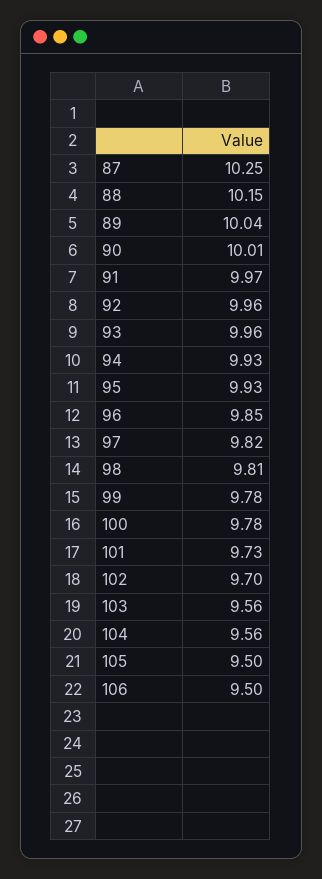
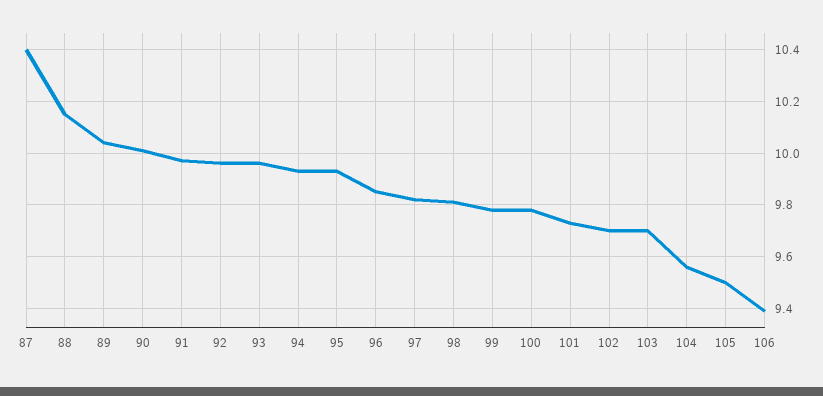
  {
-   "87": 10.25,
+   "87": 10.4,
    "88": 10.15,
    "89": 10.04,
    "90": 10.01,
    "91": 9.97,
    "92": 9.96,
    "93": 9.96,
    "94": 9.93,
    "95": 9.93,
    "96": 9.85,
    "97": 9.82,
    "98": 9.81,
    "99": 9.78,
    "100": 9.78,
    "101": 9.73,
    "102": 9.7,
-   "103": 9.56,
+   "103": 9.7,
    "104": 9.56,
    "105": 9.5,
-   "106": 9.5
+   "106": 9.4
  }

